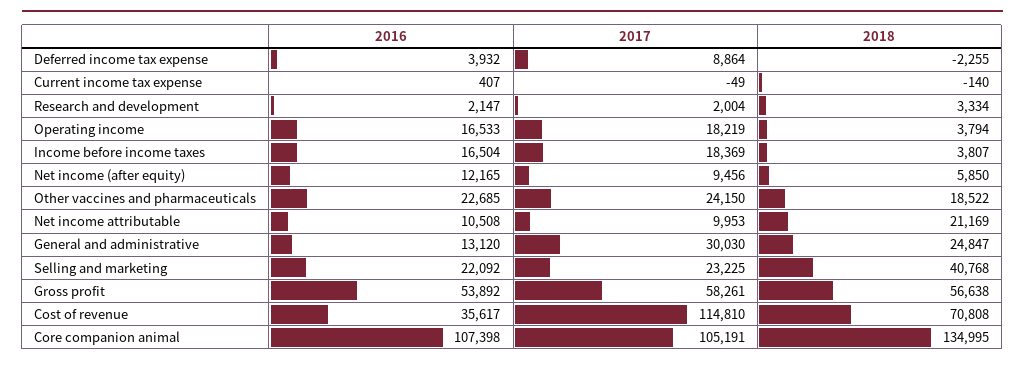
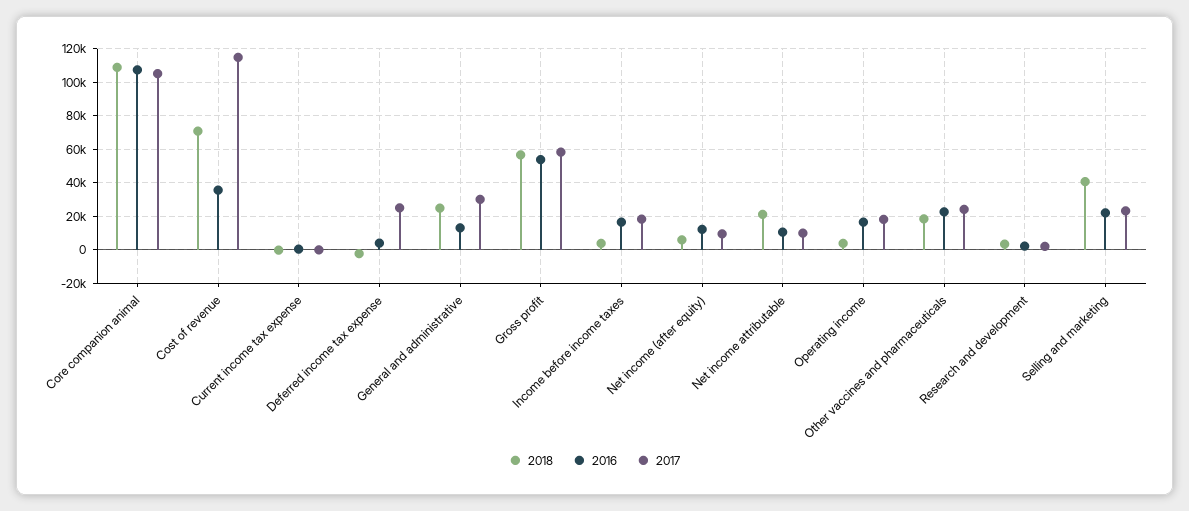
  {
    "2016": {
      "Deferred income tax expense": 3932,
      "Current income tax expense": 407,
      "Research and development": 2147,
      "Operating income": 16533,
      "Income before income taxes": 16504,
      "Net income (after equity)": 12165,
      "Other vaccines and pharmaceuticals": 22685,
      "Net income attributable": 10508,
      "General and administrative": 13120,
      "Selling and marketing": 22092,
      "Gross profit": 53892,
      "Cost of revenue": 35617,
      "Core companion animal": 107398
    },
    "2017": {
-     "Deferred income tax expense": 8864,
+     "Deferred income tax expense": 25000,
      "Current income tax expense": -49,
      "Research and development": 2004,
      "Operating income": 18219,
      "Income before income taxes": 18369,
      "Net income (after equity)": 9456,
      "Other vaccines and pharmaceuticals": 24150,
      "Net income attributable": 9953,
      "General and administrative": 30030,
      "Selling and marketing": 23225,
      "Gross profit": 58261,
      "Cost of revenue": 114810,
      "Core companion animal": 105191
    },
    "2018": {
      "Deferred income tax expense": -2255,
      "Current income tax expense": -140,
      "Research and development": 3334,
      "Operating income": 3794,
      "Income before income taxes": 3807,
      "Net income (after equity)": 5850,
      "Other vaccines and pharmaceuticals": 18522,
      "Net income attributable": 21169,
      "General and administrative": 24847,
      "Selling and marketing": 40768,
      "Gross profit": 56638,
      "Cost of revenue": 70808,
-     "Core companion animal": 134995
+     "Core companion animal": 110000
    }
  }

